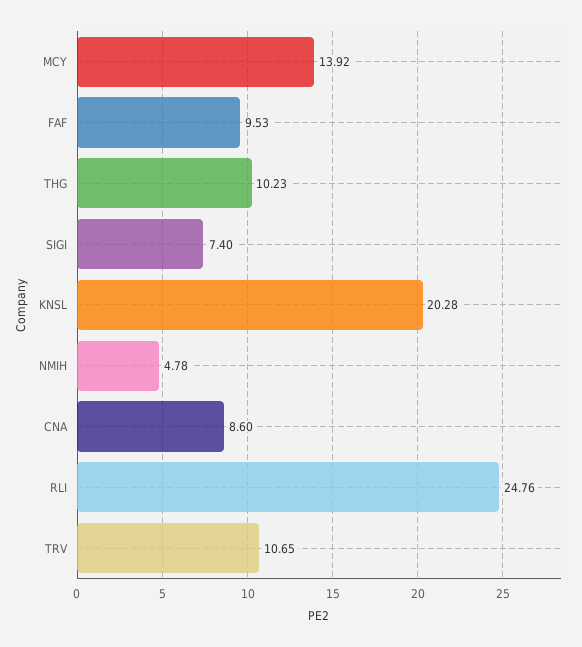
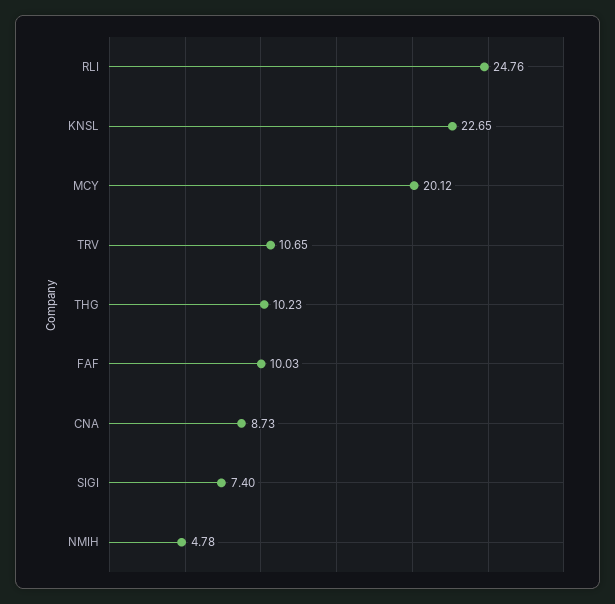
  {
-   "MCY": 13.92,
+   "MCY": 20.12,
-   "FAF": 9.53,
+   "FAF": 10.03,
    "THG": 10.23,
    "SIGI": 7.4,
-   "KNSL": 20.28,
+   "KNSL": 22.65,
    "NMIH": 4.78,
-   "CNA": 8.6,
+   "CNA": 8.73,
    "RLI": 24.76,
    "TRV": 10.65
  }

